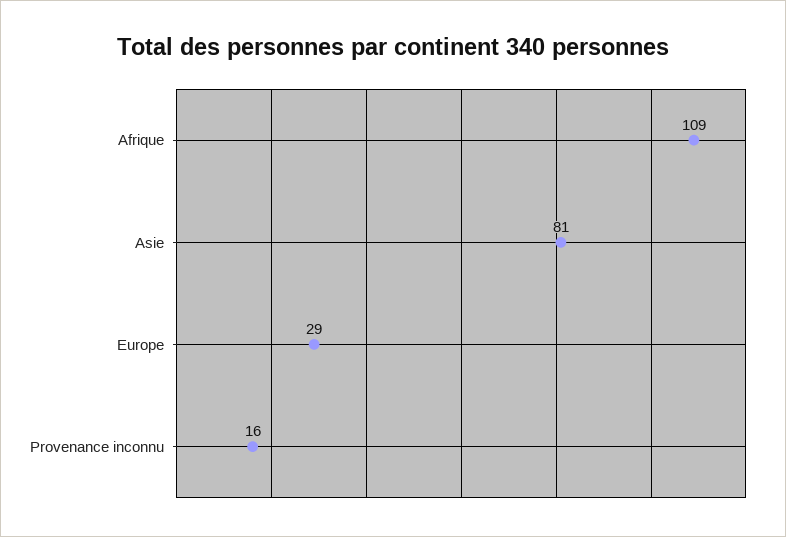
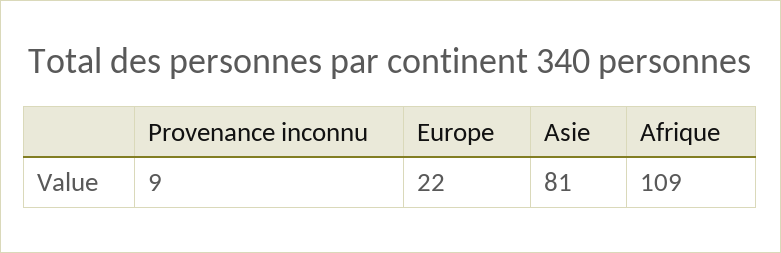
  {
    "Afrique": 109,
    "Asie": 81,
-   "Europe": 29,
+   "Europe": 22,
-   "Provenance inconnu": 16
+   "Provenance inconnu": 9
  }

